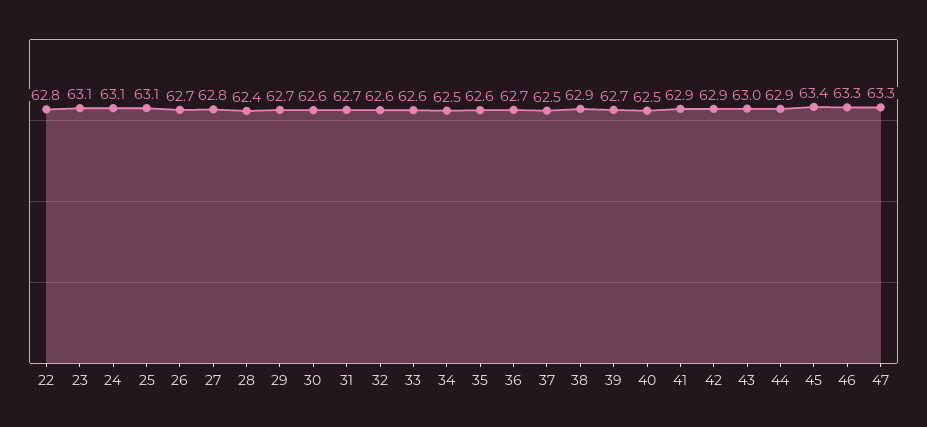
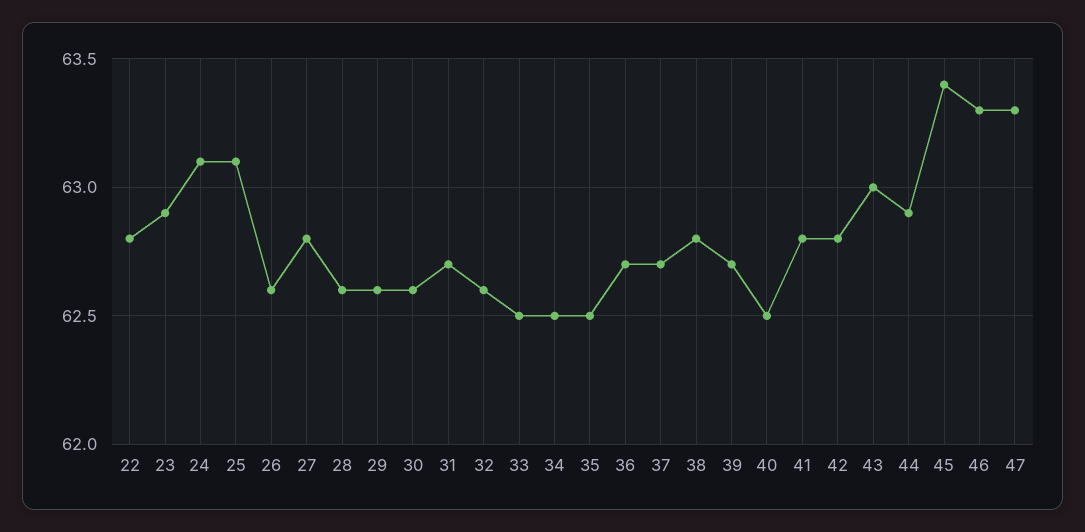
  {
    "22": 62.8,
-   "23": 63.1,
+   "23": 62.9,
    "24": 63.1,
    "25": 63.1,
-   "26": 62.7,
+   "26": 62.6,
    "27": 62.8,
-   "28": 62.4,
+   "28": 62.6,
-   "29": 62.7,
+   "29": 62.6,
    "30": 62.6,
    "31": 62.7,
    "32": 62.6,
-   "33": 62.6,
+   "33": 62.5,
    "34": 62.5,
-   "35": 62.6,
+   "35": 62.5,
    "36": 62.7,
-   "37": 62.5,
+   "37": 62.7,
-   "38": 62.9,
+   "38": 62.8,
    "39": 62.7,
    "40": 62.5,
-   "41": 62.9,
+   "41": 62.8,
-   "42": 62.9,
+   "42": 62.8,
    "43": 63,
    "44": 62.9,
    "45": 63.4,
    "46": 63.3,
    "47": 63.3
  }

